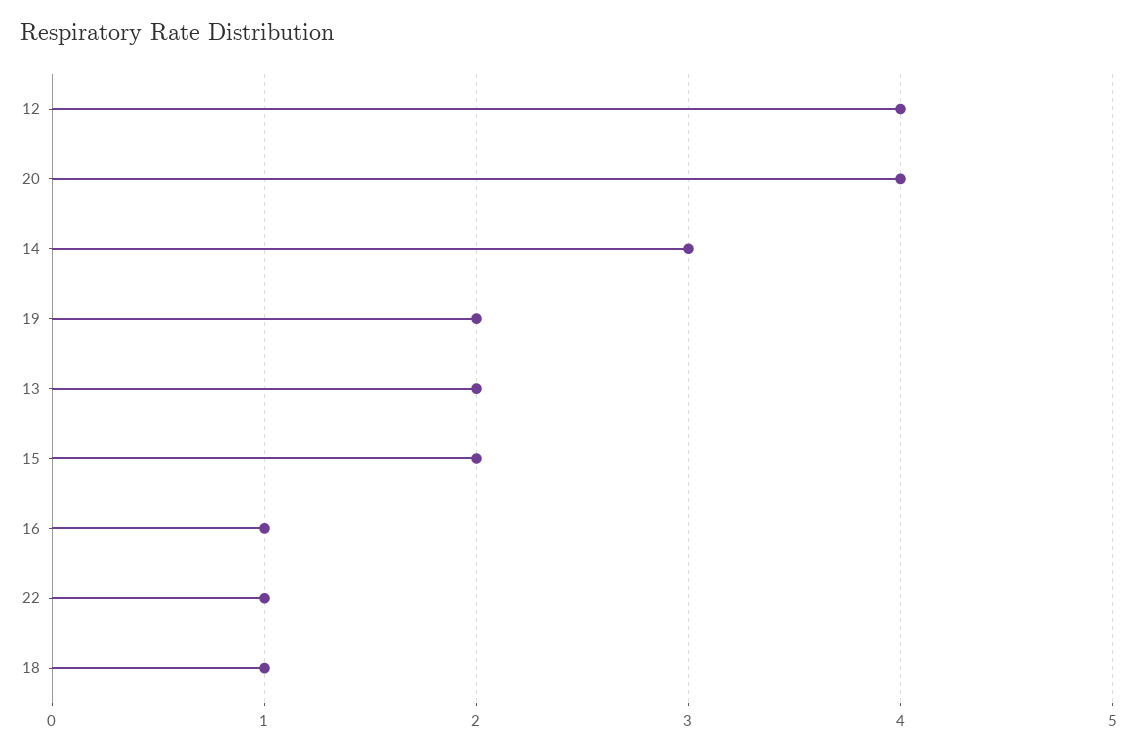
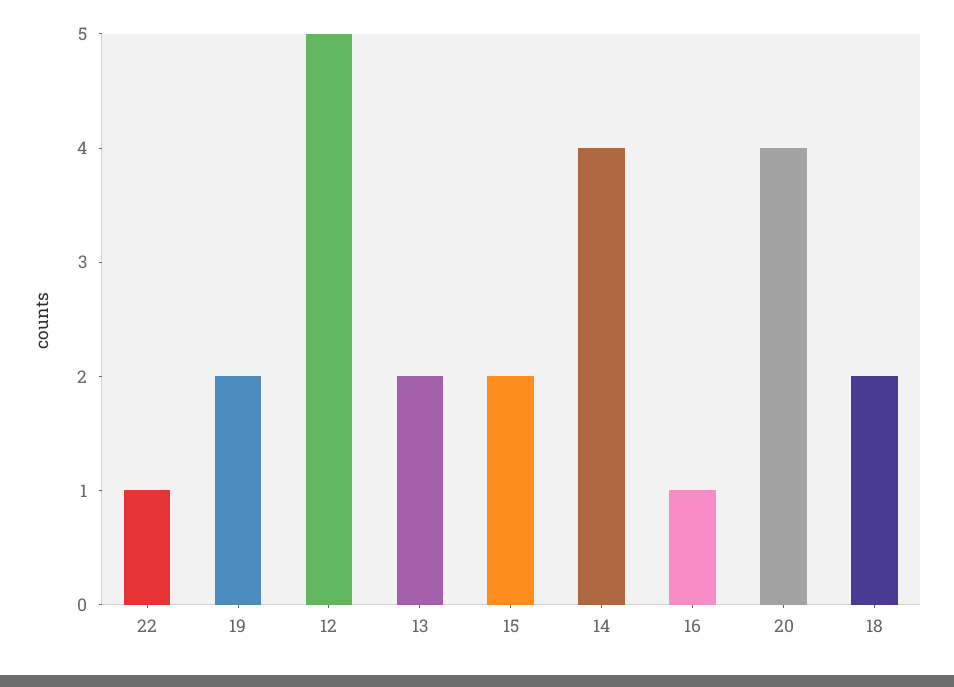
  {
-   "12": 4,
+   "12": 5,
    "20": 4,
-   "14": 3,
+   "14": 4,
    "19": 2,
    "13": 2,
    "15": 2,
    "16": 1,
    "22": 1,
-   "18": 1
+   "18": 2
  }

